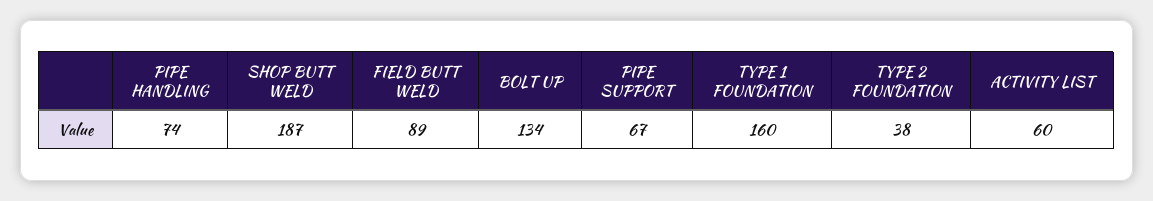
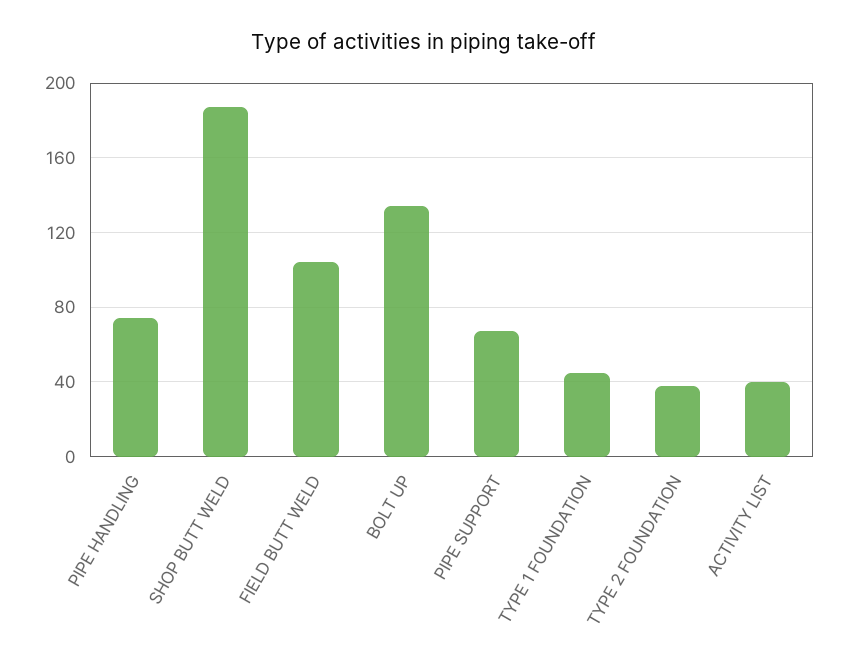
  {
    "PIPE HANDLING": 74,
    "SHOP BUTT WELD": 187,
-   "FIELD BUTT WELD": 89,
+   "FIELD BUTT WELD": 105,
    "BOLT UP": 134,
    "PIPE SUPPORT": 67,
-   "TYPE 1 FOUNDATION": 160,
+   "TYPE 1 FOUNDATION": 45,
    "TYPE 2 FOUNDATION": 38,
-   "ACTIVITY LIST": 60
+   "ACTIVITY LIST": 40
  }

